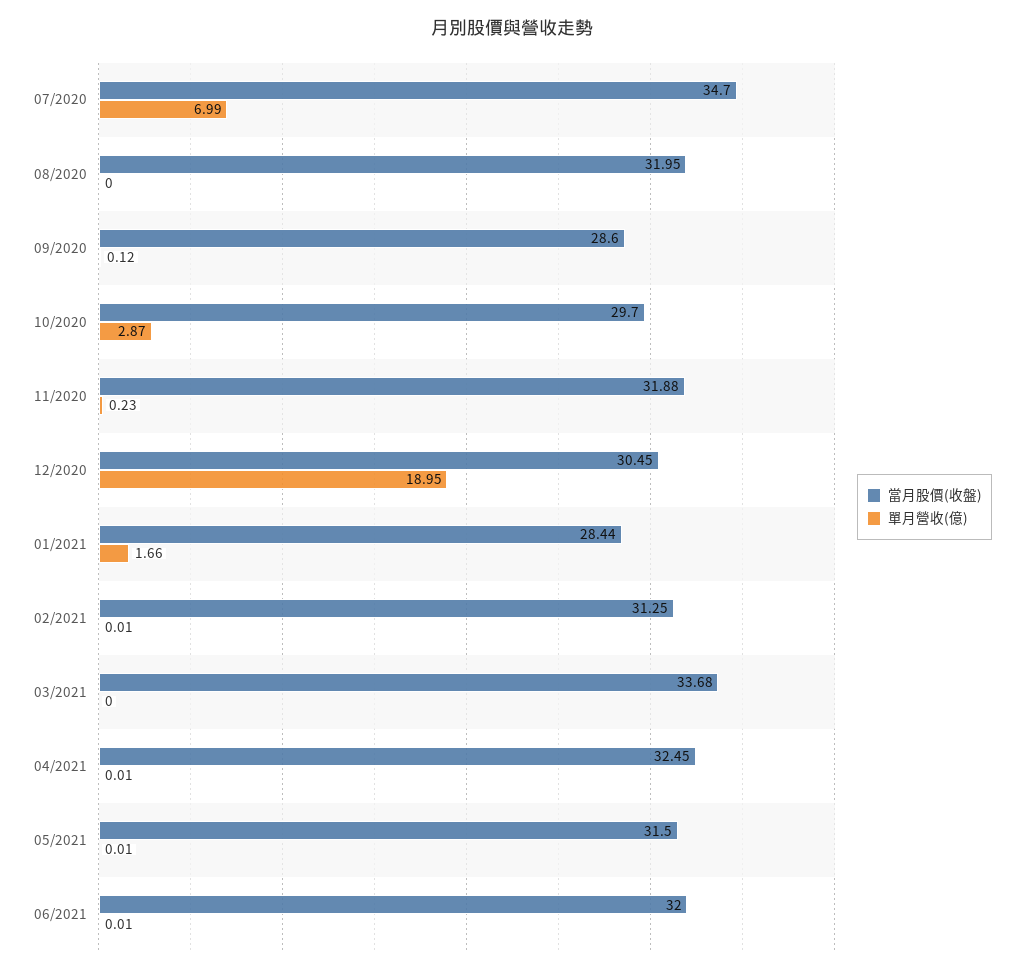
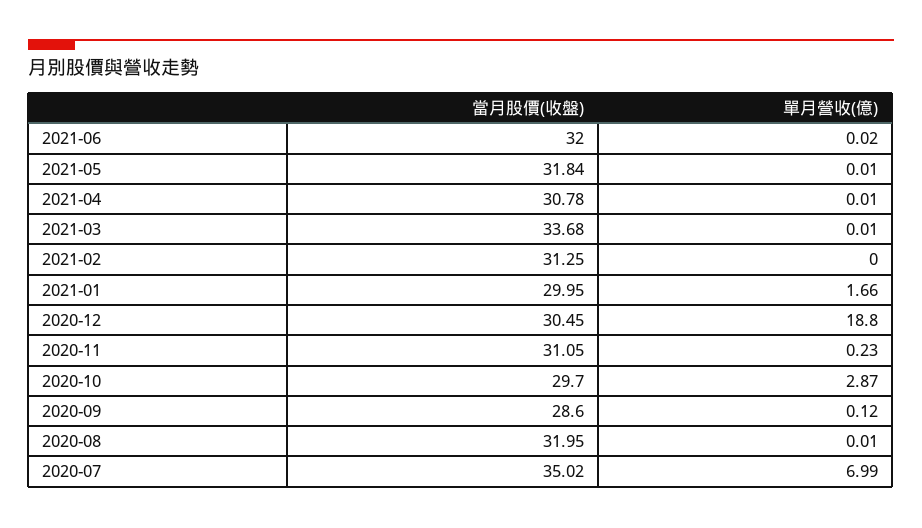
  {
    "當月股價(收盤)": {
-     "07/2020": 34.7,
+     "07/2020": 35.02,
      "08/2020": 31.95,
      "09/2020": 28.6,
      "10/2020": 29.7,
-     "11/2020": 31.88,
+     "11/2020": 31.05,
      "12/2020": 30.45,
-     "01/2021": 28.44,
+     "01/2021": 29.95,
      "02/2021": 31.25,
      "03/2021": 33.68,
-     "04/2021": 32.45,
+     "04/2021": 30.78,
-     "05/2021": 31.5,
+     "05/2021": 31.84,
      "06/2021": 32
    },
    "單月營收(億)": {
      "07/2020": 6.99,
-     "08/2020": 0,
+     "08/2020": 0.01,
      "09/2020": 0.12,
      "10/2020": 2.87,
      "11/2020": 0.23,
-     "12/2020": 18.95,
+     "12/2020": 18.8,
      "01/2021": 1.66,
-     "02/2021": 0.01,
+     "02/2021": 0,
-     "03/2021": 0,
+     "03/2021": 0.01,
      "04/2021": 0.01,
      "05/2021": 0.01,
-     "06/2021": 0.01
+     "06/2021": 0.02
    }
  }

